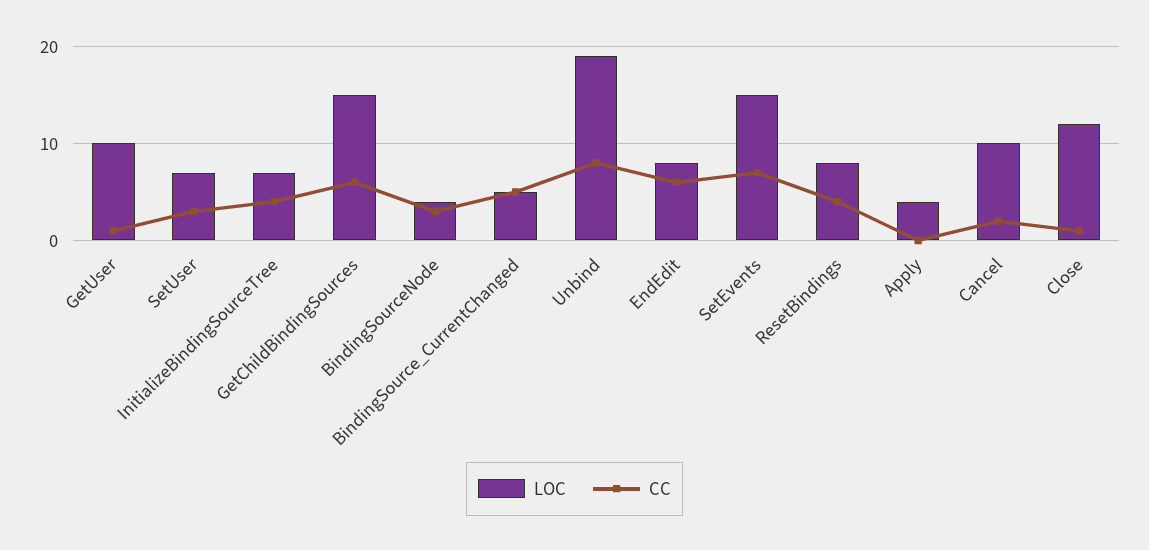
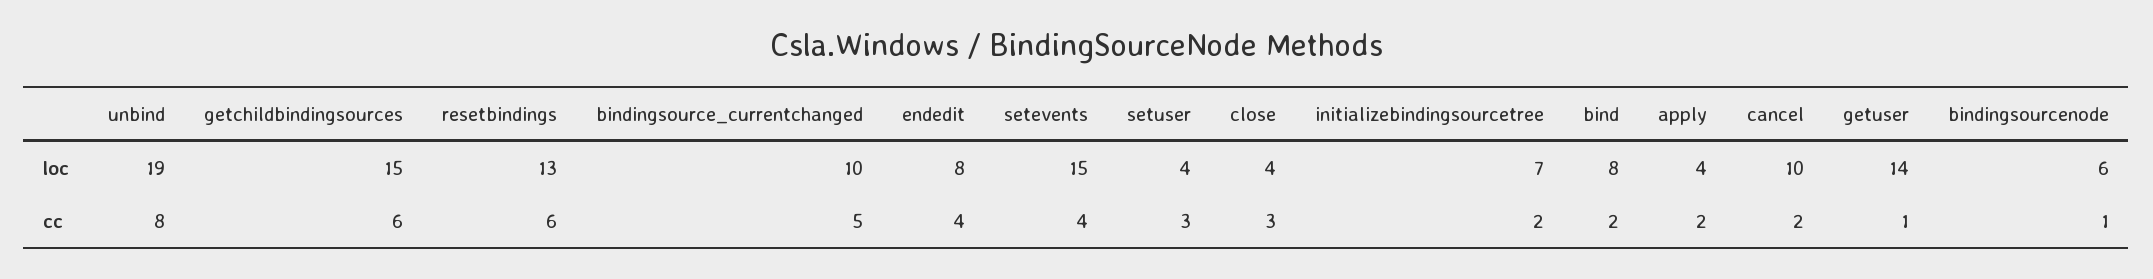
  {
    "LOC": {
-     "GetUser": 10,
+     "GetUser": 14,
-     "SetUser": 7,
+     "SetUser": 4,
      "InitializeBindingSourceTree": 7,
      "GetChildBindingSources": 15,
-     "BindingSourceNode": 4,
+     "BindingSourceNode": 6,
-     "BindingSource_CurrentChanged": 5,
+     "BindingSource_CurrentChanged": 10,
      "Unbind": 19,
      "EndEdit": 8,
      "SetEvents": 15,
-     "ResetBindings": 8,
+     "ResetBindings": 13,
      "Apply": 4,
      "Cancel": 10,
-     "Close": 12
+     "Close": 4,
+     "bind": 8
    },
    "CC": {
      "GetUser": 1,
      "SetUser": 3,
-     "InitializeBindingSourceTree": 4,
+     "InitializeBindingSourceTree": 2,
      "GetChildBindingSources": 6,
-     "BindingSourceNode": 3,
+     "BindingSourceNode": 1,
      "BindingSource_CurrentChanged": 5,
      "Unbind": 8,
-     "EndEdit": 6,
+     "EndEdit": 4,
-     "SetEvents": 7,
+     "SetEvents": 4,
-     "ResetBindings": 4,
+     "ResetBindings": 6,
-     "Apply": 0,
+     "Apply": 2,
      "Cancel": 2,
-     "Close": 1
+     "Close": 3,
+     "bind": 2
    }
  }

